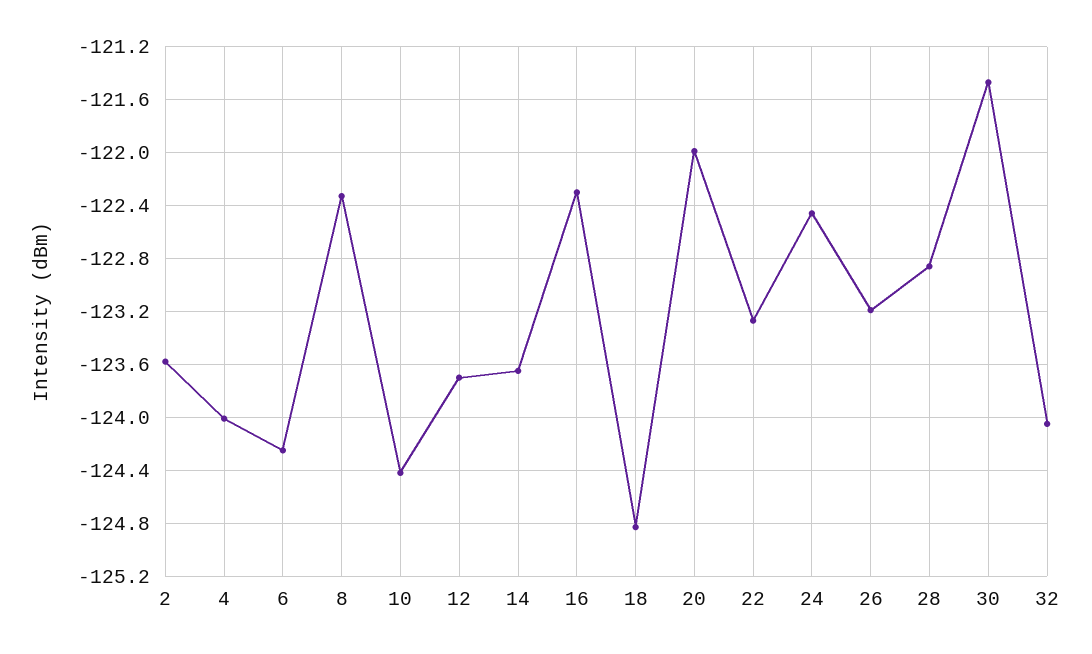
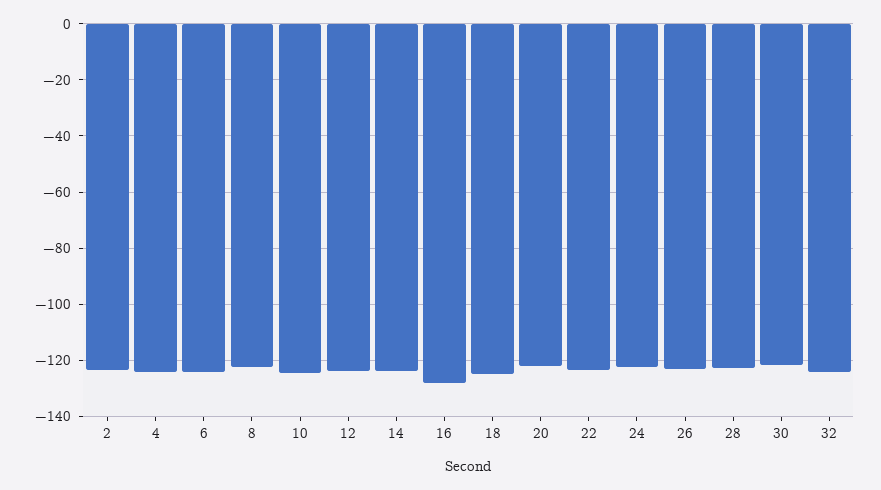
  {
    "2": -123.6,
    "4": -124,
    "6": -124.25,
    "8": -122.35,
    "10": -124.4,
    "12": -123.7,
    "14": -123.65,
-   "16": -122.3,
+   "16": -127.5,
    "18": -124.85,
    "20": -122,
    "22": -123.25,
    "24": -122.45,
    "26": -123.2,
    "28": -122.85,
    "30": -121.45,
    "32": -124.05
  }

